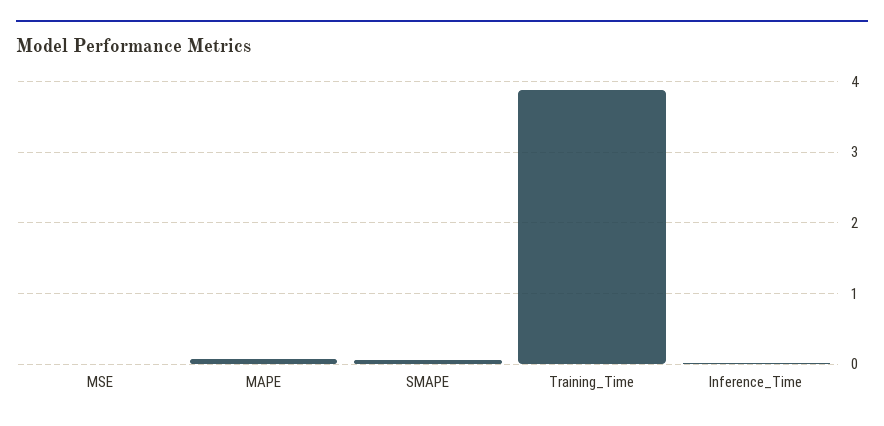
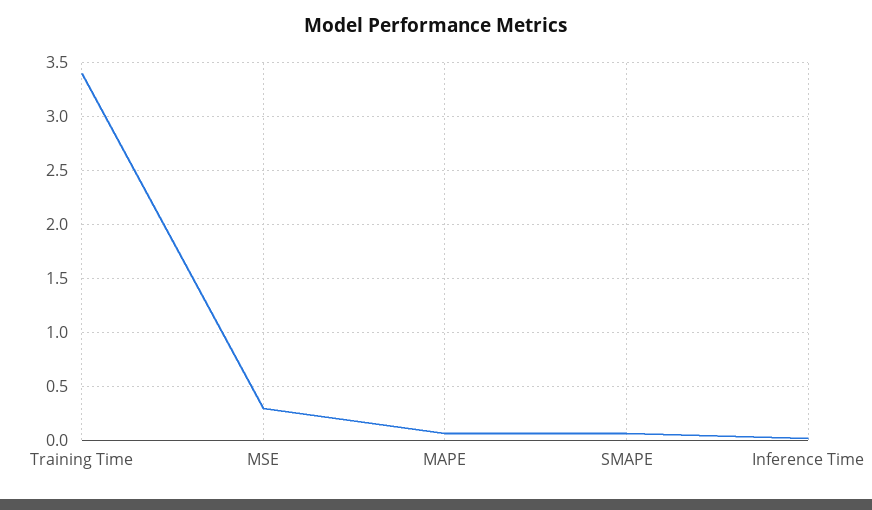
  {
-   "MSE": 0,
+   "MSE": 0.3,
    "MAPE": 0.1,
    "SMAPE": 0.1,
-   "Training_Time": 3.9,
+   "Training_Time": 3.4,
    "Inference_Time": 0
  }

